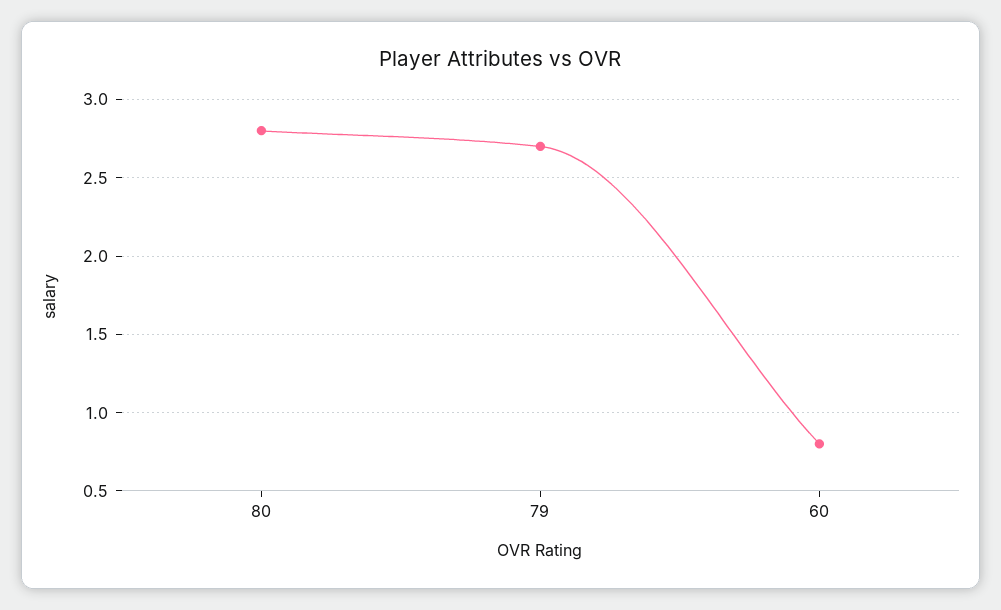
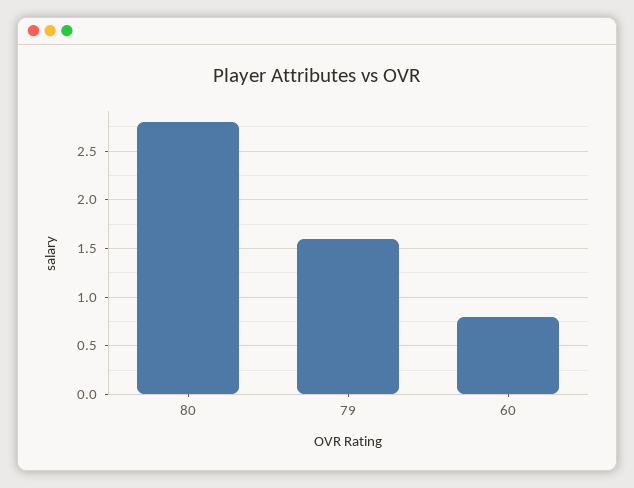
  {
    "80": 2.8,
-   "79": 2.7,
+   "79": 1.6,
    "60": 0.8
  }

